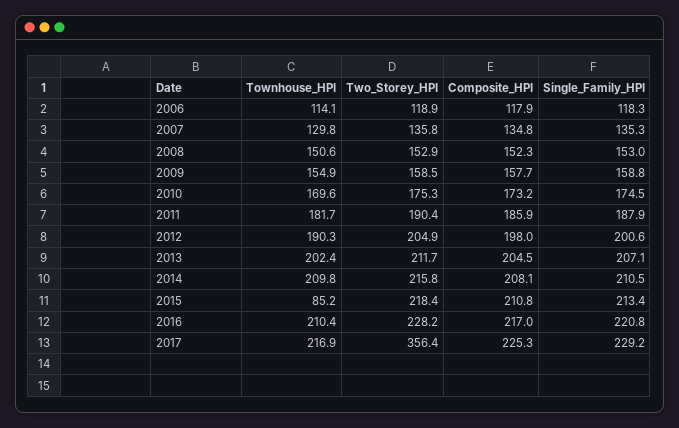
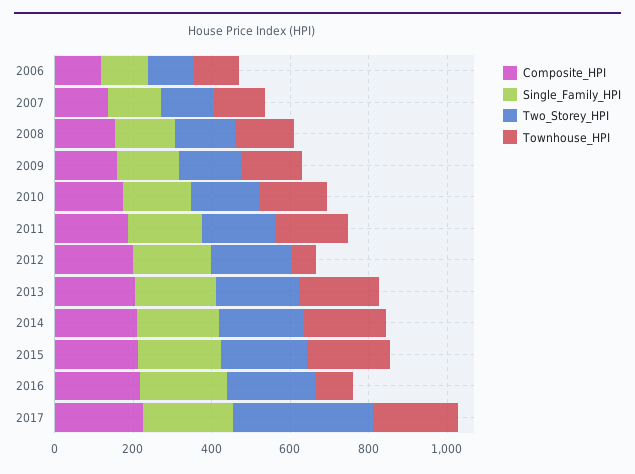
  {
    "Townhouse_HPI": {
      "2006": 114.1,
      "2007": 129.8,
      "2008": 150.6,
      "2009": 154.9,
      "2010": 169.6,
      "2011": 181.7,
-     "2012": 190.3,
+     "2012": 50,
      "2013": 202.4,
      "2014": 209.8,
-     "2015": 85.2,
+     "2015": 200,
-     "2016": 210.4,
+     "2016": 100,
      "2017": 216.9
    },
    "Two_Storey_HPI": {
      "2006": 118.9,
      "2007": 135.8,
      "2008": 152.9,
      "2009": 158.5,
      "2010": 175.3,
      "2011": 190.4,
      "2012": 204.9,
      "2013": 211.7,
      "2014": 215.8,
      "2015": 218.4,
      "2016": 228.2,
      "2017": 356.4
    },
    "Composite_HPI": {
      "2006": 117.9,
      "2007": 134.8,
      "2008": 152.3,
      "2009": 157.7,
      "2010": 173.2,
      "2011": 185.9,
      "2012": 198,
      "2013": 204.5,
      "2014": 208.1,
      "2015": 210.8,
      "2016": 217,
      "2017": 225.3
    },
    "Single_Family_HPI": {
      "2006": 118.3,
      "2007": 135.3,
      "2008": 153,
      "2009": 158.8,
      "2010": 174.5,
      "2011": 187.9,
      "2012": 200.6,
      "2013": 207.1,
      "2014": 210.5,
      "2015": 213.4,
      "2016": 220.8,
      "2017": 229.2
    }
  }

